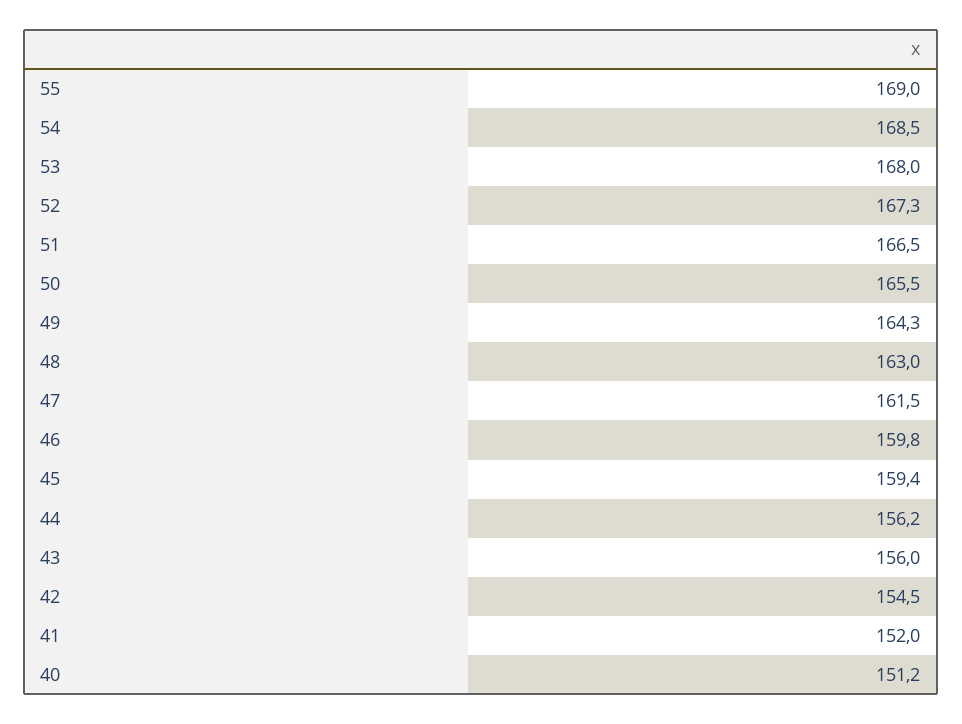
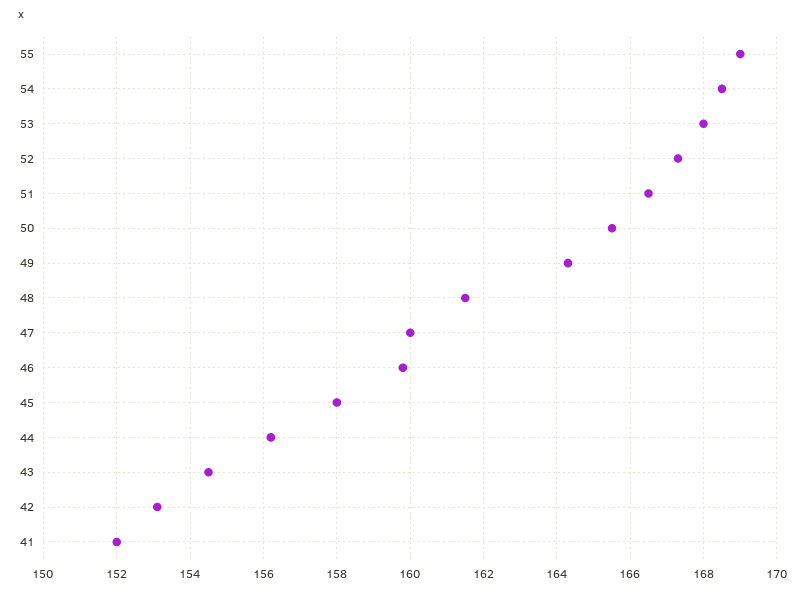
  {
    "55": 169,
    "54": 168.5,
    "53": 168,
    "52": 167.3,
    "51": 166.5,
    "50": 165.5,
    "49": 164.3,
-   "48": 163,
+   "48": 161.5,
-   "47": 161.5,
+   "47": 160,
    "46": 159.8,
-   "45": 159.4,
+   "45": 158,
    "44": 156.2,
-   "43": 156,
+   "43": 154.5,
-   "42": 154.5,
+   "42": 153,
-   "41": 152,
+   "41": 152
-   "40": 151.2
  }

